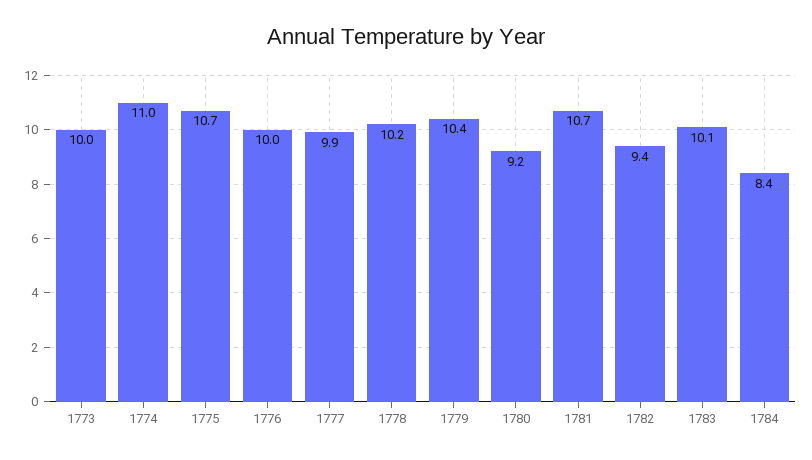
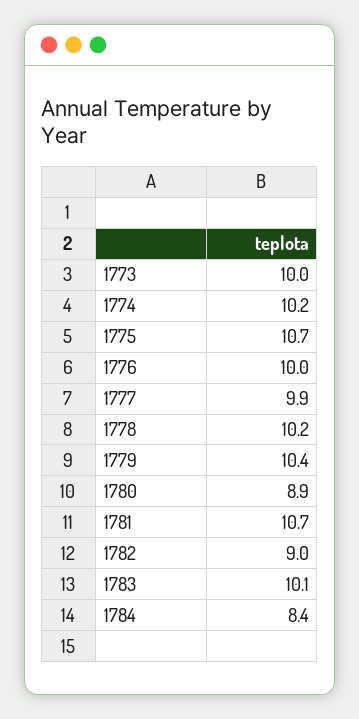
  {
    "1773": 10,
-   "1774": 11,
+   "1774": 10.2,
    "1775": 10.7,
    "1776": 10,
    "1777": 9.9,
    "1778": 10.2,
    "1779": 10.4,
-   "1780": 9.2,
+   "1780": 8.9,
    "1781": 10.7,
-   "1782": 9.4,
+   "1782": 9,
    "1783": 10.1,
    "1784": 8.4
  }

